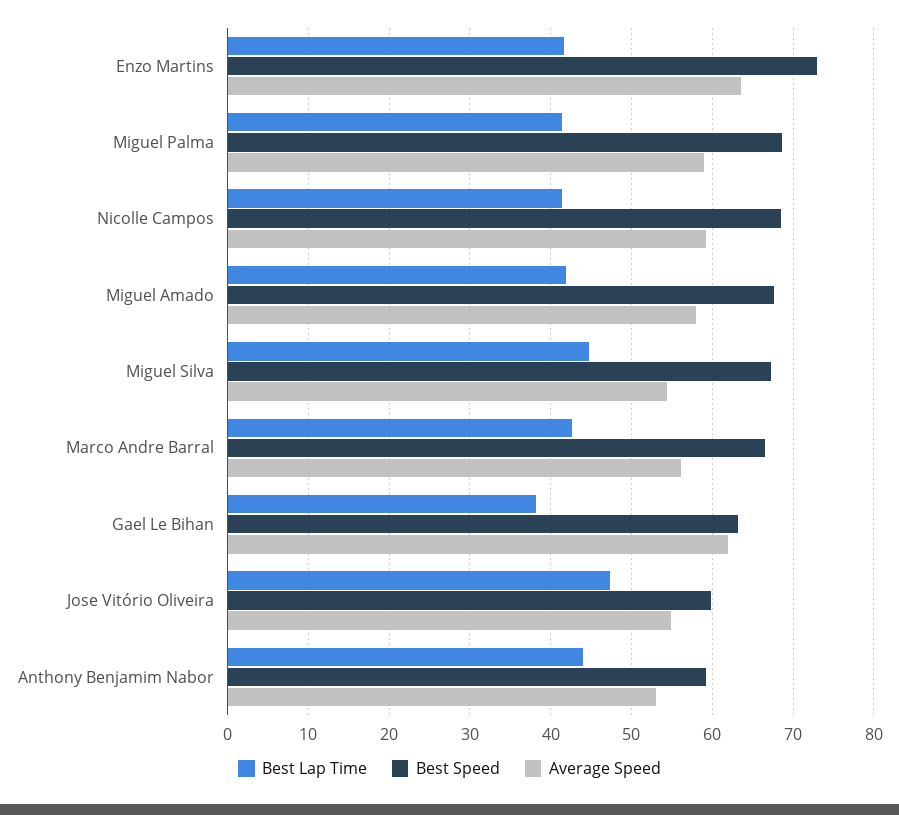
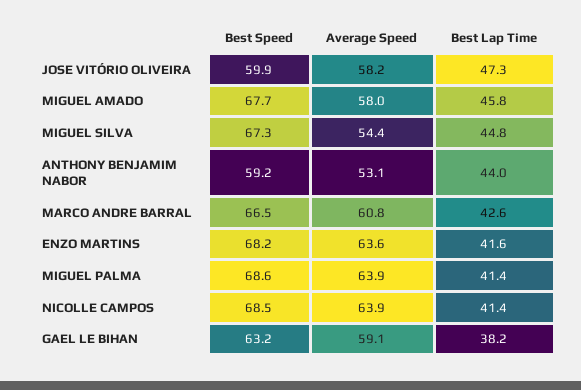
  {
    "Best Lap Time": {
      "Enzo Martins": 41.6,
      "Miguel Palma": 41.4,
      "Nicolle Campos": 41.4,
-     "Miguel Amado": 42,
+     "Miguel Amado": 45.8,
      "Miguel Silva": 44.8,
      "Marco Andre Barral": 42.6,
      "Gael Le Bihan": 38.2,
      "Jose Vitório Oliveira": 47.3,
      "Anthony Benjamim Nabor": 44
    },
    "Best Speed": {
-     "Enzo Martins": 73,
+     "Enzo Martins": 68.2,
      "Miguel Palma": 68.6,
      "Nicolle Campos": 68.5,
      "Miguel Amado": 67.7,
      "Miguel Silva": 67.3,
      "Marco Andre Barral": 66.5,
      "Gael Le Bihan": 63.2,
      "Jose Vitório Oliveira": 59.9,
      "Anthony Benjamim Nabor": 59.2
    },
    "Average Speed": {
      "Enzo Martins": 63.6,
-     "Miguel Palma": 59,
+     "Miguel Palma": 63.9,
-     "Nicolle Campos": 59,
+     "Nicolle Campos": 63.9,
      "Miguel Amado": 58,
      "Miguel Silva": 54.4,
-     "Marco Andre Barral": 56,
+     "Marco Andre Barral": 60.8,
-     "Gael Le Bihan": 62,
+     "Gael Le Bihan": 59.1,
-     "Jose Vitório Oliveira": 55,
+     "Jose Vitório Oliveira": 58.2,
      "Anthony Benjamim Nabor": 53.1
    }
  }

